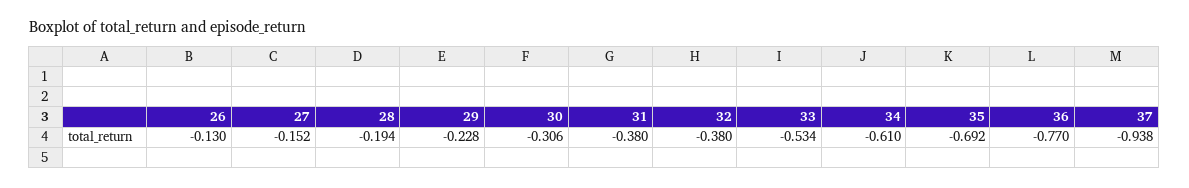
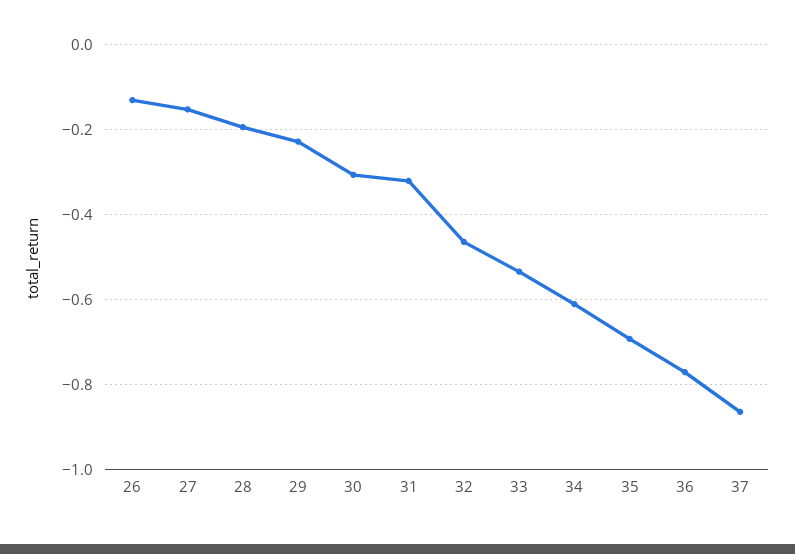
  {
    "26": -0.13,
    "27": -0.152,
    "28": -0.194,
    "29": -0.228,
    "30": -0.306,
-   "31": -0.38,
+   "31": -0.32,
-   "32": -0.38,
+   "32": -0.46,
    "33": -0.534,
    "34": -0.61,
    "35": -0.692,
    "36": -0.77,
-   "37": -0.938
+   "37": -0.86
  }

